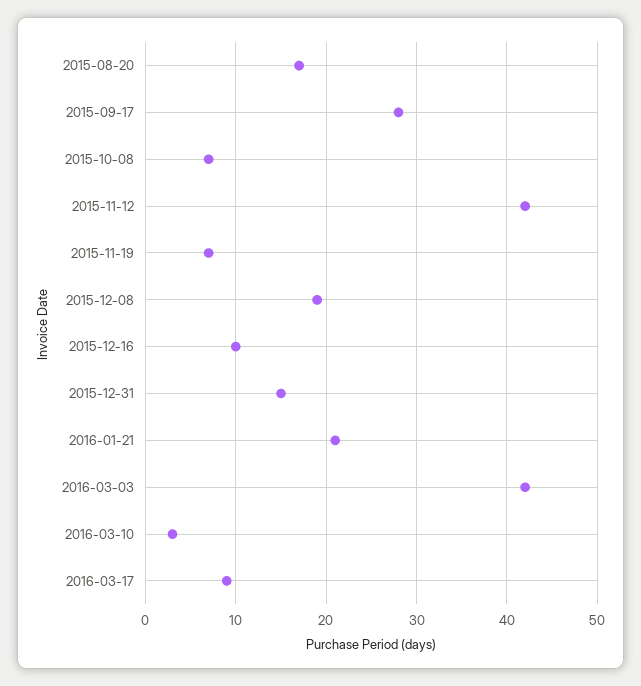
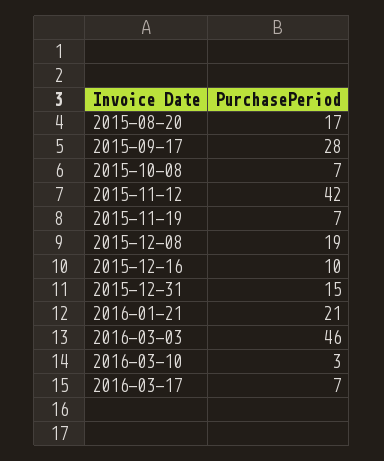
  {
    "2015-08-20": 17,
    "2015-09-17": 28,
    "2015-10-08": 7,
    "2015-11-12": 42,
    "2015-11-19": 7,
    "2015-12-08": 19,
    "2015-12-16": 10,
    "2015-12-31": 15,
    "2016-01-21": 21,
-   "2016-03-03": 42,
+   "2016-03-03": 46,
    "2016-03-10": 3,
-   "2016-03-17": 9
+   "2016-03-17": 7
  }

